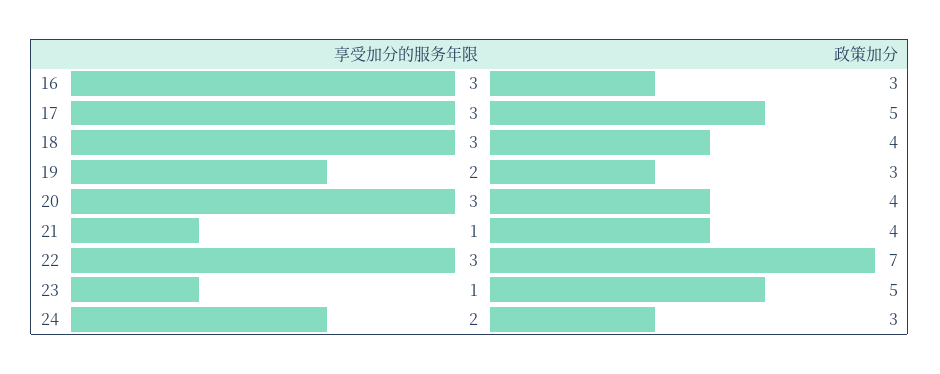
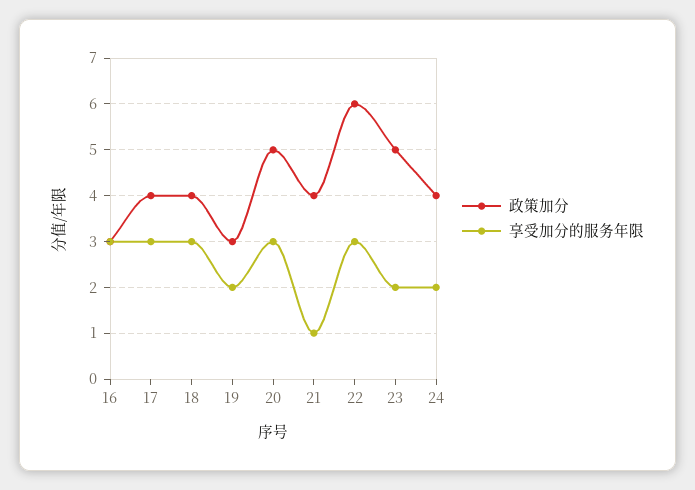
  {
    "享受加分的服务年限": {
      "16": 3,
      "17": 3,
      "18": 3,
      "19": 2,
      "20": 3,
      "21": 1,
      "22": 3,
-     "23": 1,
+     "23": 2,
      "24": 2
    },
    "政策加分": {
      "16": 3,
-     "17": 5,
+     "17": 4,
      "18": 4,
      "19": 3,
-     "20": 4,
+     "20": 5,
      "21": 4,
-     "22": 7,
+     "22": 6,
      "23": 5,
-     "24": 3
+     "24": 4
    }
  }

